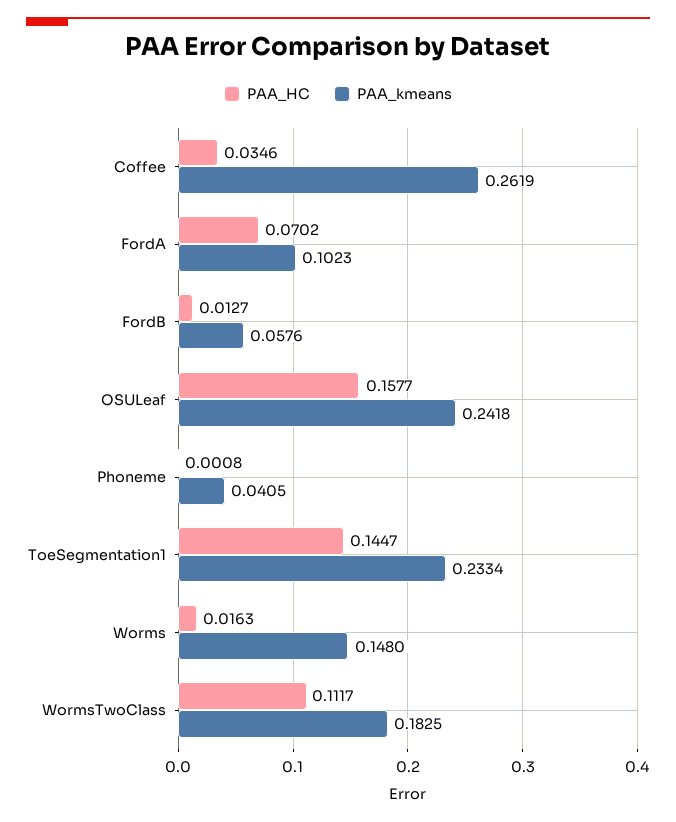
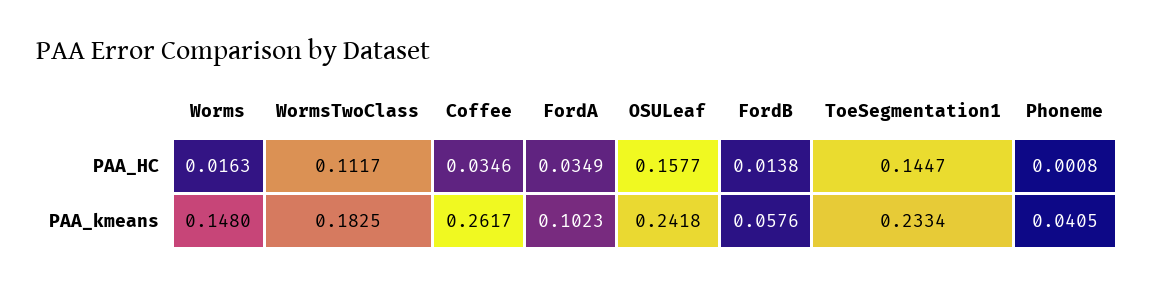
  {
    "PAA_HC": {
      "Coffee": 0.0346,
-     "FordA": 0.0702,
+     "FordA": 0.0349,
-     "FordB": 0.0127,
+     "FordB": 0.0138,
      "OSULeaf": 0.1577,
      "Phoneme": 0.0008,
      "ToeSegmentation1": 0.1447,
      "Worms": 0.0163,
      "WormsTwoClass": 0.1117
    },
    "PAA_kmeans": {
-     "Coffee": 0.2619,
+     "Coffee": 0.2617,
      "FordA": 0.1023,
      "FordB": 0.0576,
      "OSULeaf": 0.2418,
      "Phoneme": 0.0405,
      "ToeSegmentation1": 0.2334,
      "Worms": 0.148,
      "WormsTwoClass": 0.1825
    }
  }

